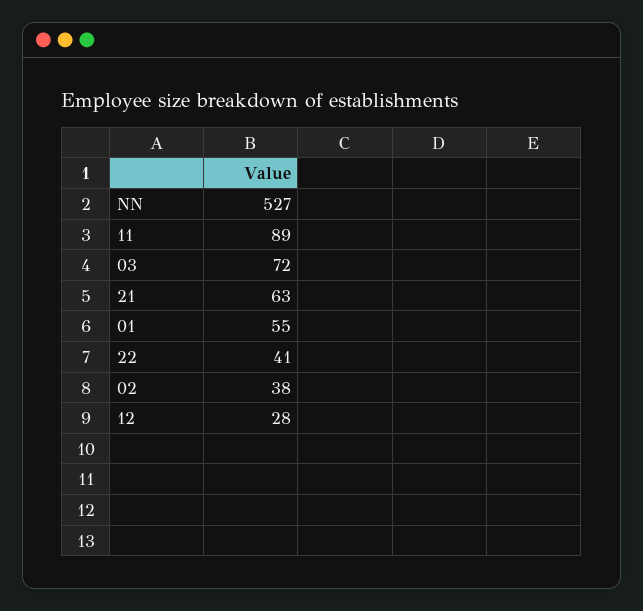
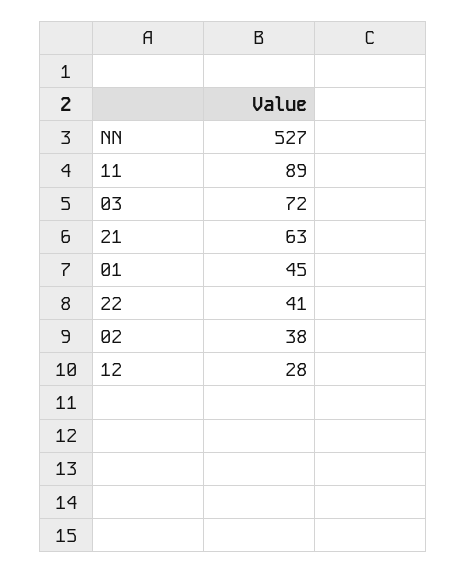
  {
    "NN": 527,
    "11": 89,
    "03": 72,
    "21": 63,
-   "01": 55,
+   "01": 45,
    "22": 41,
    "02": 38,
    "12": 28
  }

